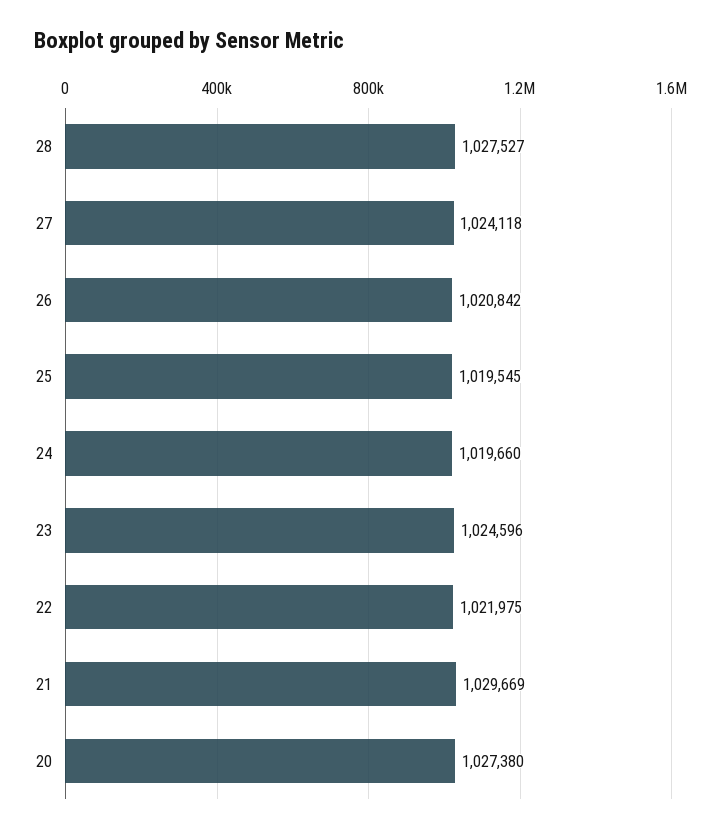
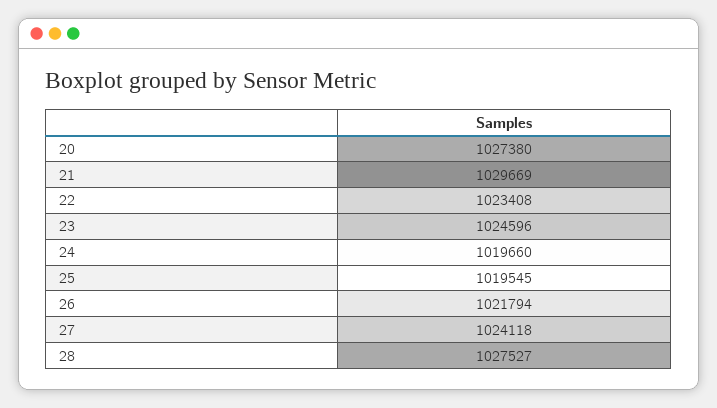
  {
    "28": 1027527,
    "27": 1024118,
-   "26": 1020842,
+   "26": 1021794,
    "25": 1019545,
    "24": 1019660,
    "23": 1024596,
-   "22": 1021975,
+   "22": 1023408,
    "21": 1029669,
    "20": 1027380
  }

